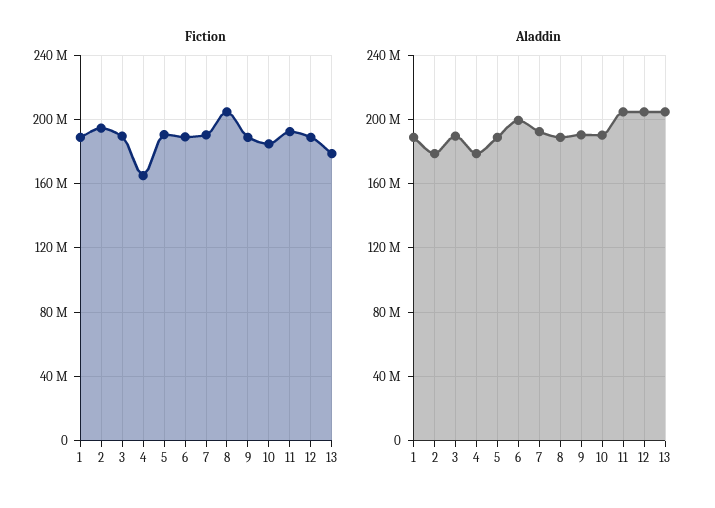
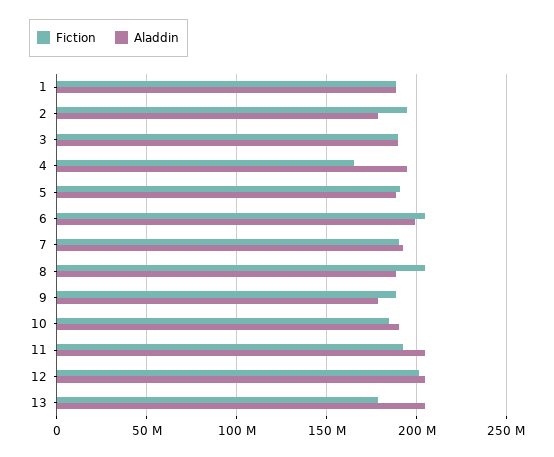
  {
    "Fiction": {
      "1": 190000000,
      "2": 195000000,
      "3": 190000000,
      "4": 165000000,
      "5": 190000000,
-     "6": 190000000,
+     "6": 205000000,
      "7": 190000000,
      "8": 205000000,
      "9": 190000000,
      "10": 185000000,
      "11": 190000000,
-     "12": 190000000,
+     "12": 200000000,
      "13": 180000000
    },
    "Aladdin": {
      "1": 190000000,
      "2": 180000000,
      "3": 190000000,
-     "4": 180000000,
+     "4": 195000000,
      "5": 190000000,
      "6": 200000000,
      "7": 190000000,
      "8": 190000000,
-     "9": 190000000,
+     "9": 180000000,
      "10": 190000000,
      "11": 205000000,
      "12": 205000000,
      "13": 205000000
    }
  }

